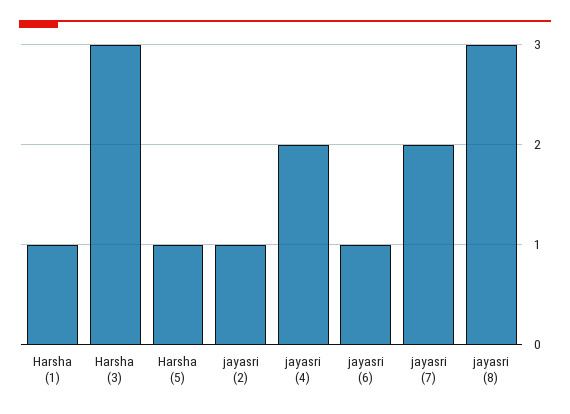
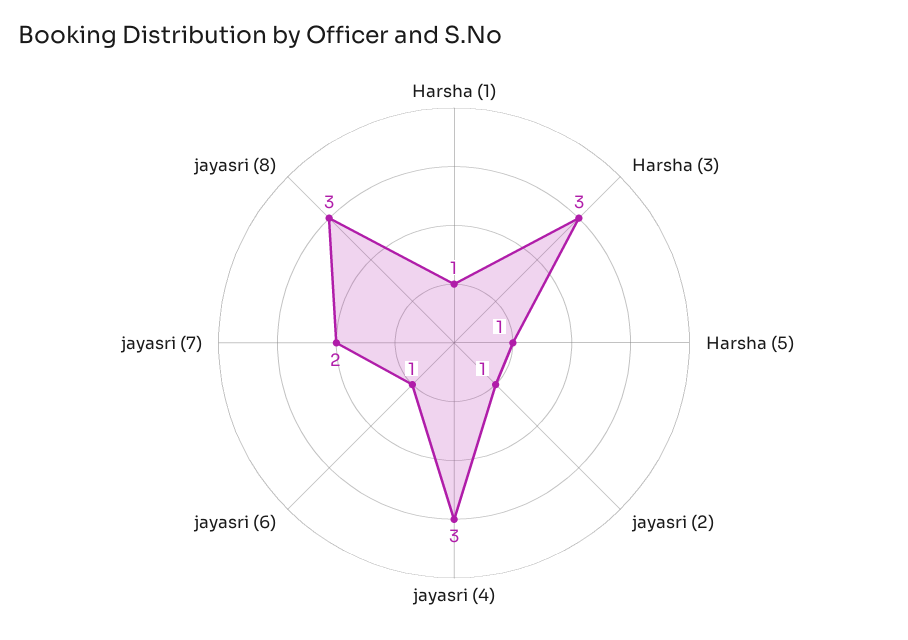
  {
    "Harsha (1)": 1,
    "Harsha (3)": 3,
    "Harsha (5)": 1,
    "jayasri (2)": 1,
-   "jayasri (4)": 2,
+   "jayasri (4)": 3,
    "jayasri (6)": 1,
    "jayasri (7)": 2,
    "jayasri (8)": 3
  }

